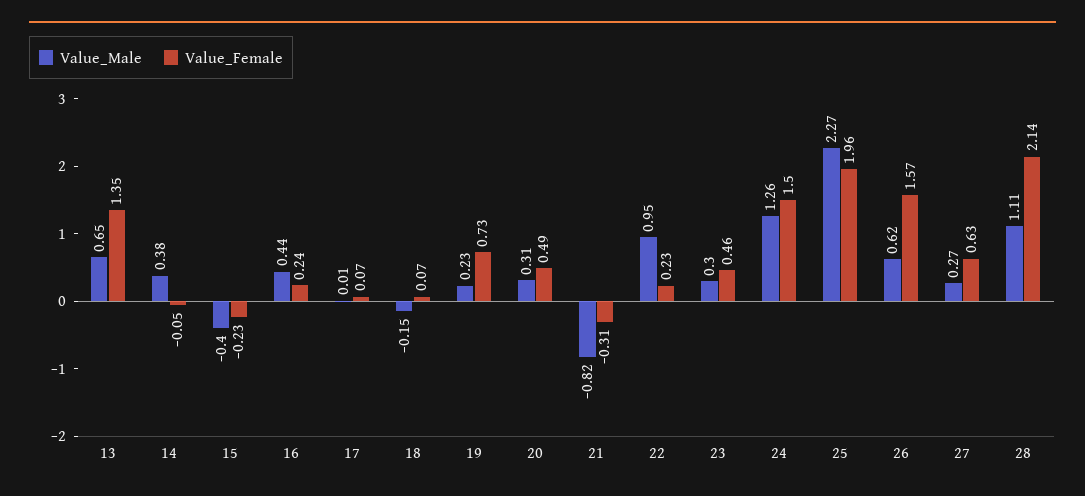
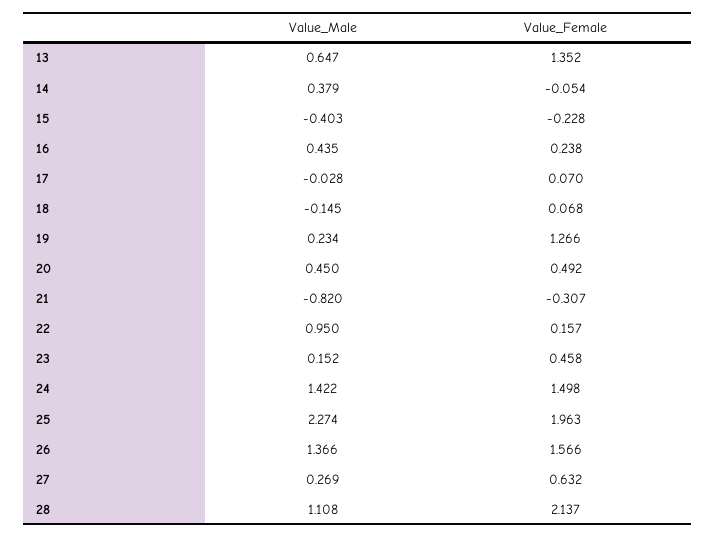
  {
    "Value_Male": {
      "13": 0.647,
      "14": 0.379,
      "15": -0.403,
      "16": 0.435,
-     "17": 0.01,
+     "17": -0.028,
      "18": -0.145,
      "19": 0.234,
-     "20": 0.31,
+     "20": 0.45,
      "21": -0.82,
      "22": 0.95,
-     "23": 0.3,
+     "23": 0.152,
-     "24": 1.26,
+     "24": 1.422,
      "25": 2.274,
-     "26": 0.62,
+     "26": 1.366,
      "27": 0.269,
      "28": 1.108
    },
    "Value_Female": {
      "13": 1.352,
      "14": -0.054,
      "15": -0.228,
      "16": 0.238,
      "17": 0.07,
      "18": 0.068,
-     "19": 0.73,
+     "19": 1.266,
      "20": 0.492,
      "21": -0.307,
-     "22": 0.23,
+     "22": 0.157,
      "23": 0.458,
      "24": 1.498,
      "25": 1.963,
      "26": 1.566,
      "27": 0.632,
      "28": 2.137
    }
  }

